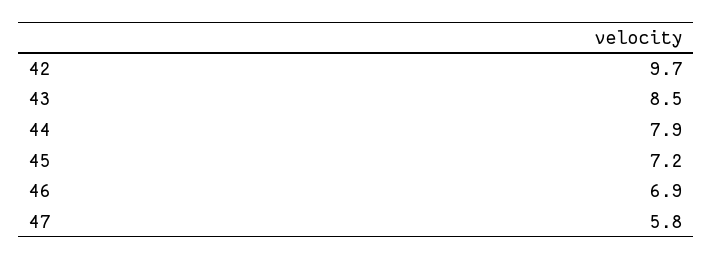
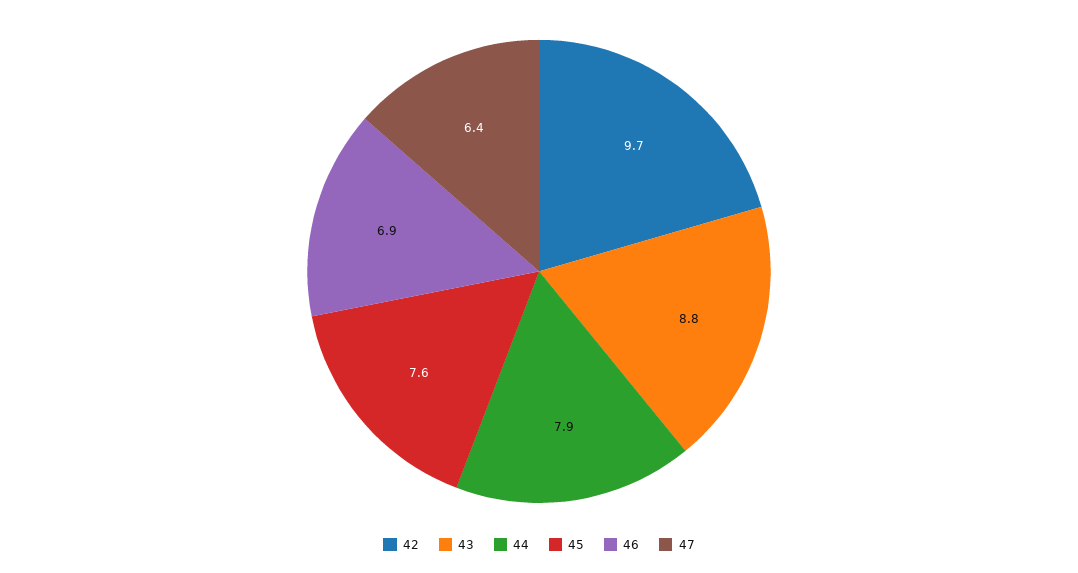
  {
    "42": 9.7,
-   "43": 8.5,
+   "43": 8.8,
    "44": 7.9,
-   "45": 7.2,
+   "45": 7.6,
    "46": 6.9,
-   "47": 5.8
+   "47": 6.4
  }

